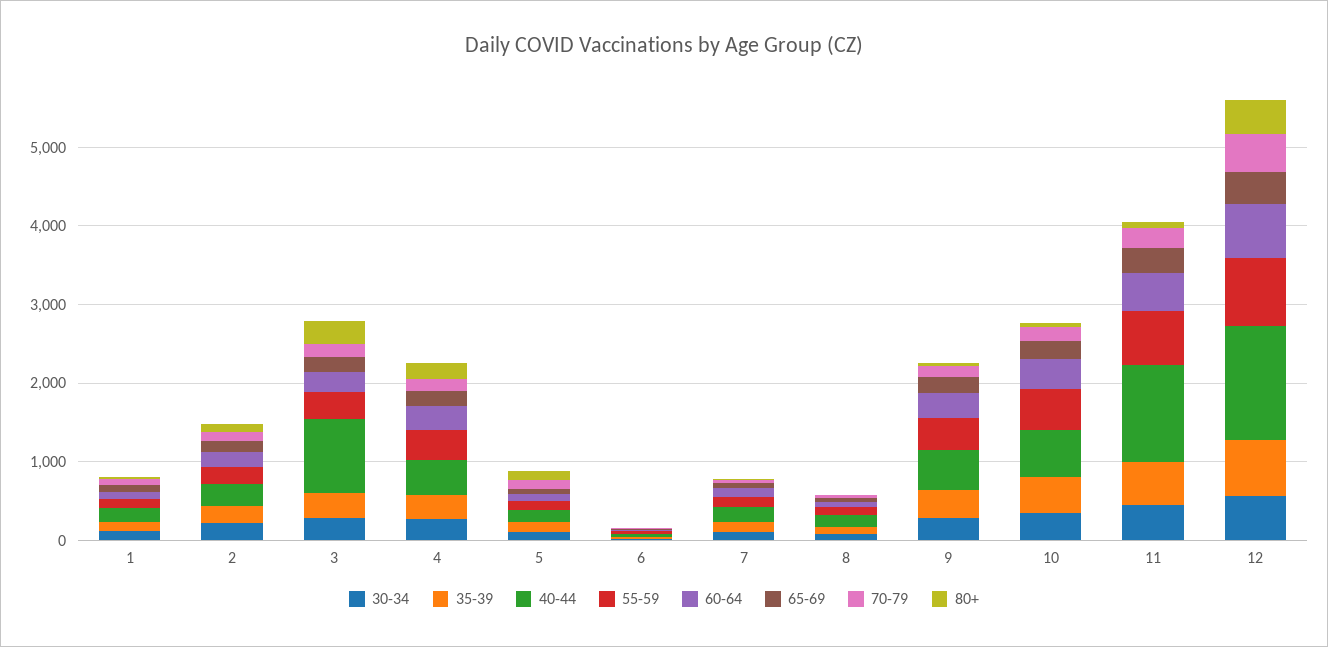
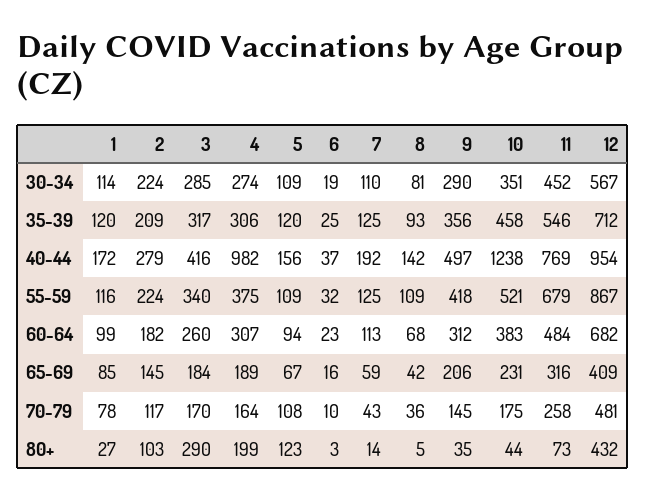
  {
    "30-34": {
      "1": 114,
      "2": 224,
      "3": 285,
      "4": 274,
      "5": 109,
      "6": 19,
      "7": 110,
      "8": 81,
      "9": 290,
      "10": 351,
      "11": 452,
      "12": 567
    },
    "35-39": {
      "1": 120,
      "2": 209,
      "3": 317,
      "4": 306,
      "5": 120,
      "6": 25,
      "7": 125,
      "8": 93,
      "9": 356,
      "10": 458,
      "11": 546,
      "12": 712
    },
    "40-44": {
      "1": 172,
      "2": 279,
-     "3": 1000,
+     "3": 416,
-     "4": 400,
+     "4": 982,
      "5": 156,
      "6": 37,
      "7": 192,
      "8": 142,
      "9": 497,
-     "10": 600,
+     "10": 1238,
-     "11": 1200,
+     "11": 769,
-     "12": 1400
+     "12": 954
    },
    "55-59": {
      "1": 116,
      "2": 224,
      "3": 340,
      "4": 375,
      "5": 109,
      "6": 32,
      "7": 125,
      "8": 109,
      "9": 418,
      "10": 521,
      "11": 679,
      "12": 867
    },
    "60-64": {
      "1": 99,
      "2": 182,
      "3": 260,
      "4": 307,
      "5": 94,
      "6": 23,
      "7": 113,
      "8": 68,
      "9": 312,
      "10": 383,
      "11": 484,
      "12": 682
    },
    "65-69": {
      "1": 85,
      "2": 145,
      "3": 184,
      "4": 189,
      "5": 67,
      "6": 16,
      "7": 59,
      "8": 42,
      "9": 206,
      "10": 231,
      "11": 316,
      "12": 409
    },
    "70-79": {
      "1": 78,
      "2": 117,
      "3": 170,
      "4": 164,
      "5": 108,
      "6": 10,
      "7": 43,
      "8": 36,
      "9": 145,
      "10": 175,
      "11": 258,
      "12": 481
    },
    "80+": {
      "1": 27,
      "2": 103,
      "3": 290,
      "4": 199,
      "5": 123,
      "6": 3,
      "7": 14,
      "8": 5,
      "9": 35,
      "10": 44,
      "11": 73,
      "12": 432
    }
  }

